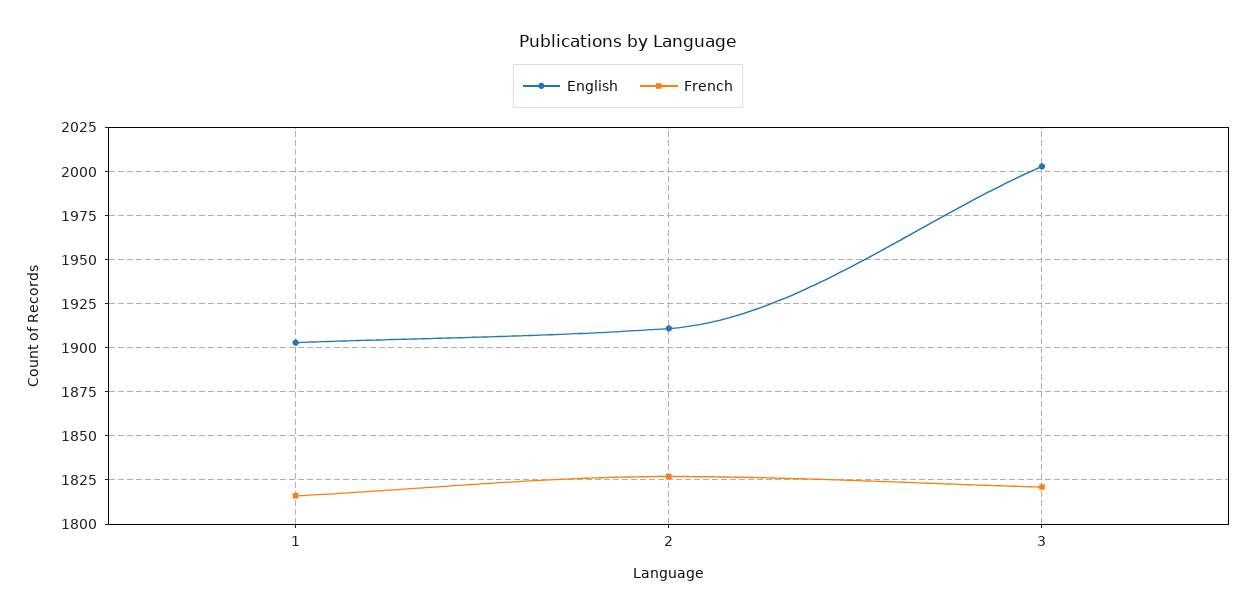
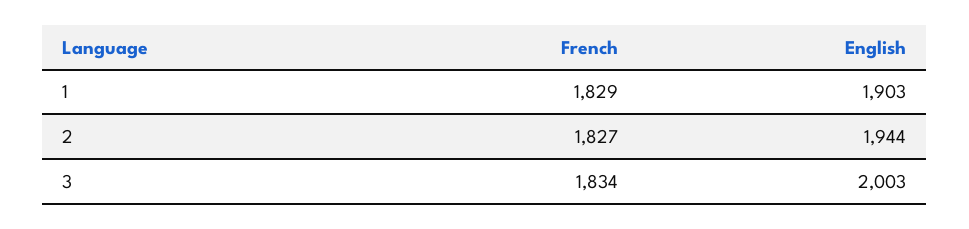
  {
    "English": {
      "1": 1903,
-     "2": 1910,
+     "2": 1944,
      "3": 2003
    },
    "French": {
-     "1": 1815,
+     "1": 1829,
      "2": 1827,
-     "3": 1820
+     "3": 1834
    }
  }

